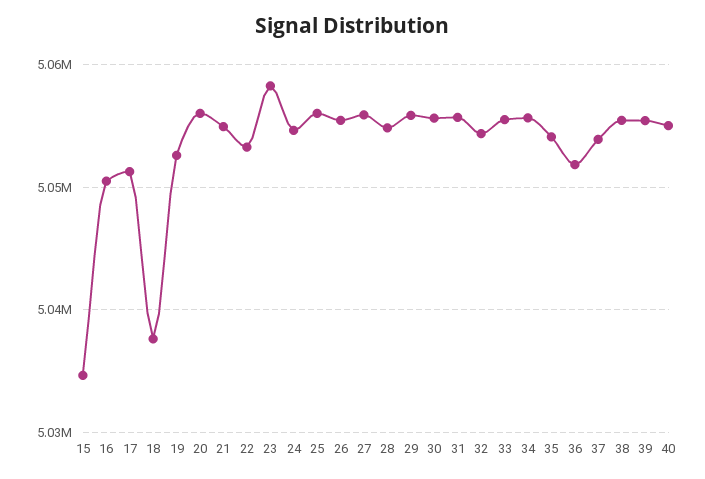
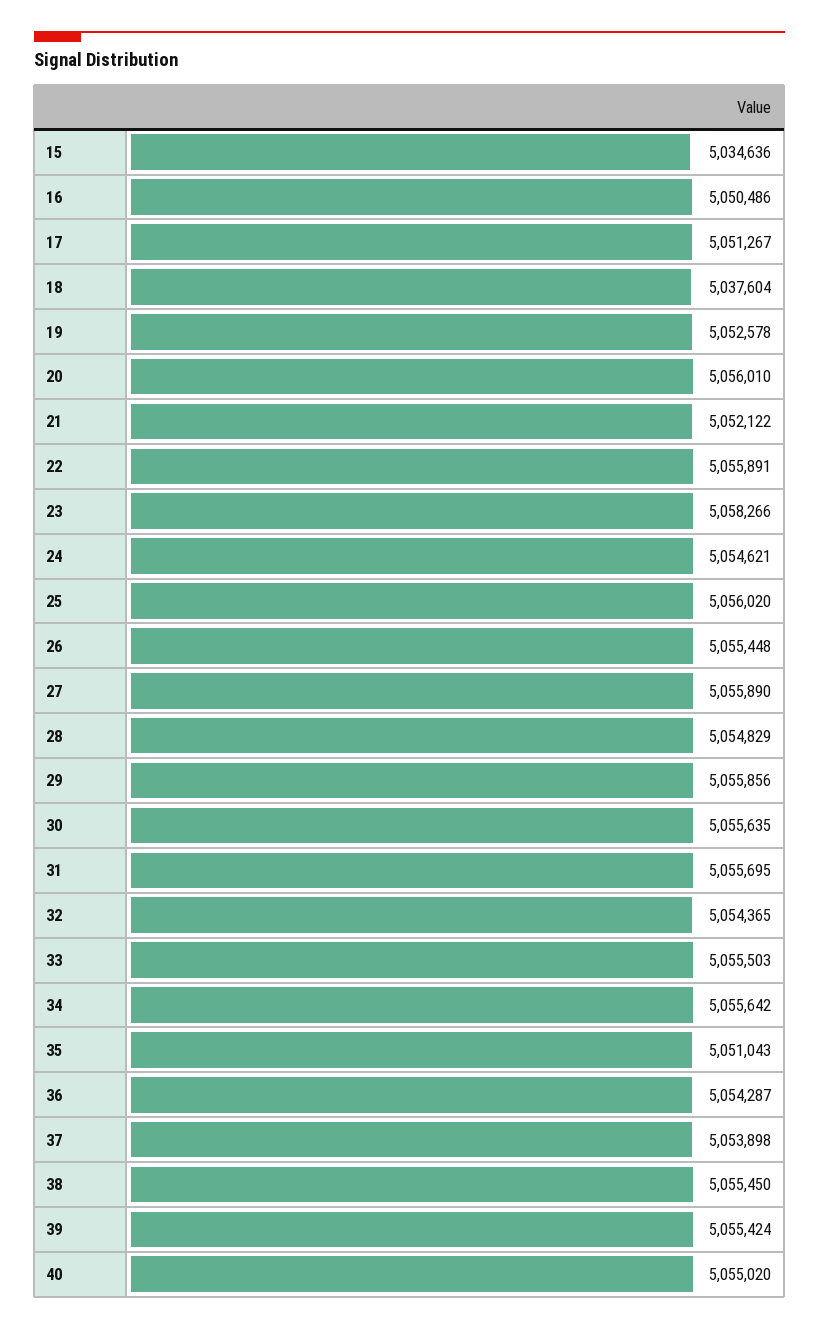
  {
    "15": 5034636,
    "16": 5050486,
    "17": 5051267,
    "18": 5037604,
    "19": 5052578,
    "20": 5056010,
-   "21": 5055000,
+   "21": 5052122,
-   "22": 5053000,
+   "22": 5055891,
    "23": 5058266,
    "24": 5054621,
    "25": 5056020,
    "26": 5055448,
    "27": 5055890,
    "28": 5054829,
    "29": 5055856,
    "30": 5055635,
    "31": 5055695,
    "32": 5054365,
    "33": 5055503,
    "34": 5055642,
-   "35": 5054000,
+   "35": 5051043,
-   "36": 5052000,
+   "36": 5054287,
    "37": 5053898,
    "38": 5055450,
    "39": 5055424,
    "40": 5055020
  }

